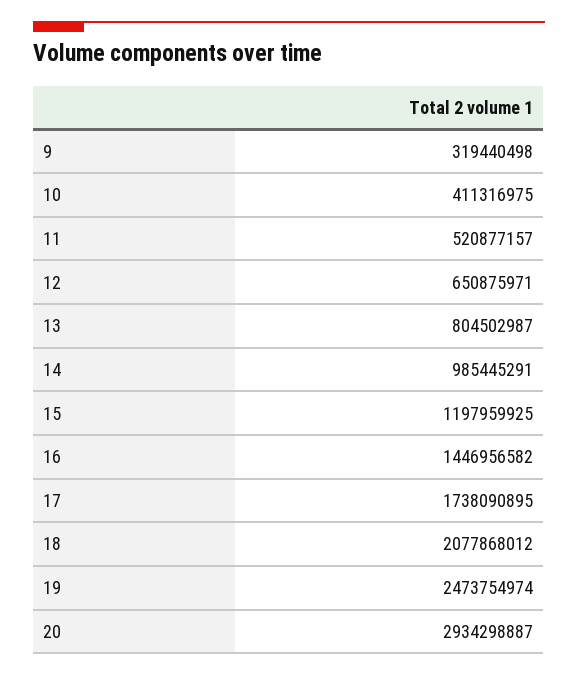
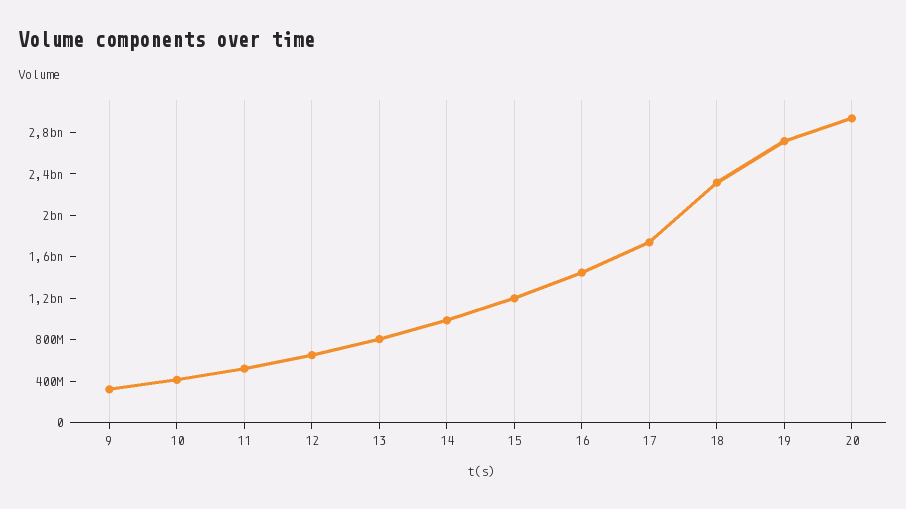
  {
    "9": 319440498,
    "10": 411316975,
    "11": 520877157,
    "12": 650875971,
    "13": 804502987,
    "14": 985445291,
    "15": 1197959925,
    "16": 1446956582,
    "17": 1738090895,
-   "18": 2077868012,
+   "18": 2300000000,
-   "19": 2473754974,
+   "19": 2700000000,
    "20": 2934298887
  }

